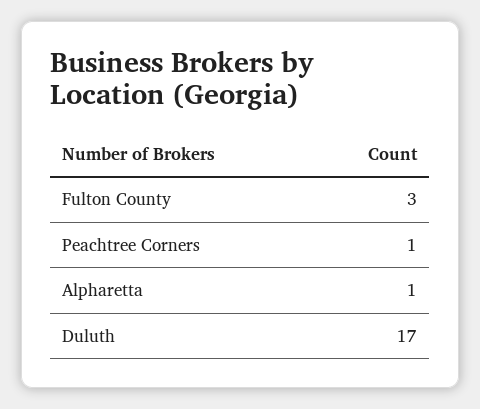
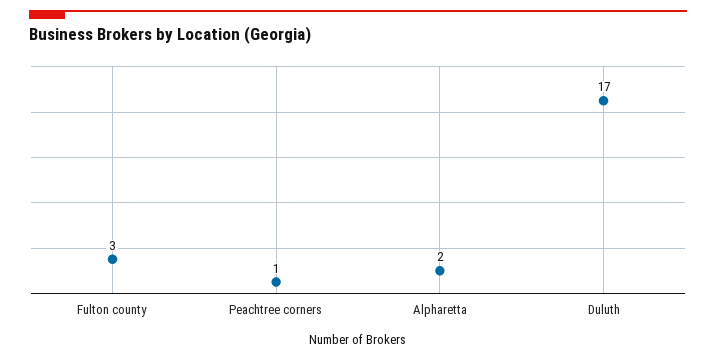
  {
    "Fulton County": 3,
    "Peachtree Corners": 1,
-   "Alpharetta": 1,
+   "Alpharetta": 2,
    "Duluth": 17
  }

